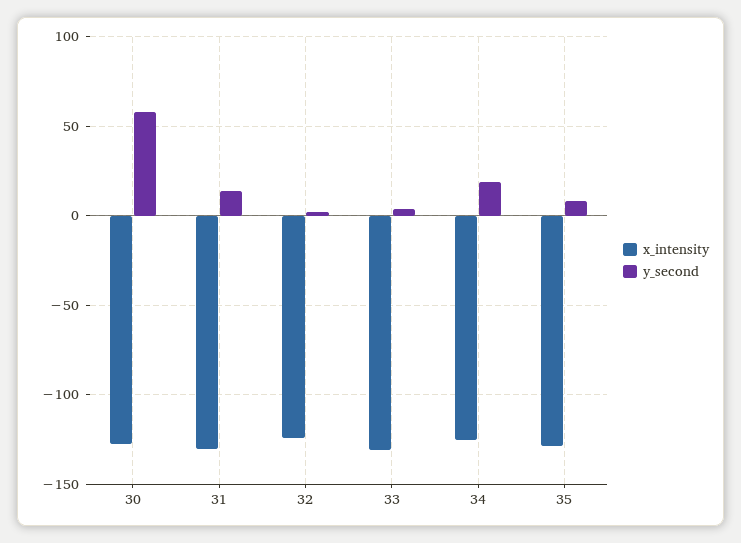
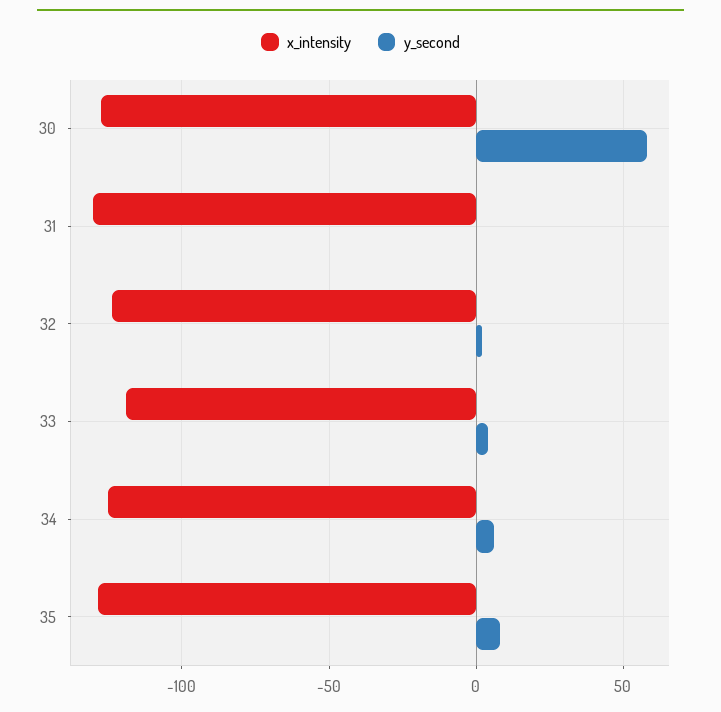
  {
    "x_intensity": {
      "30": -130,
      "31": -130,
      "32": -125,
-     "33": -130,
+     "33": -120,
      "34": -125,
      "35": -130
    },
    "y_second": {
      "30": 60,
-     "31": 15,
+     "31": 0,
      "32": 0,
      "33": 5,
-     "34": 20,
+     "34": 5,
      "35": 10
    }
  }

